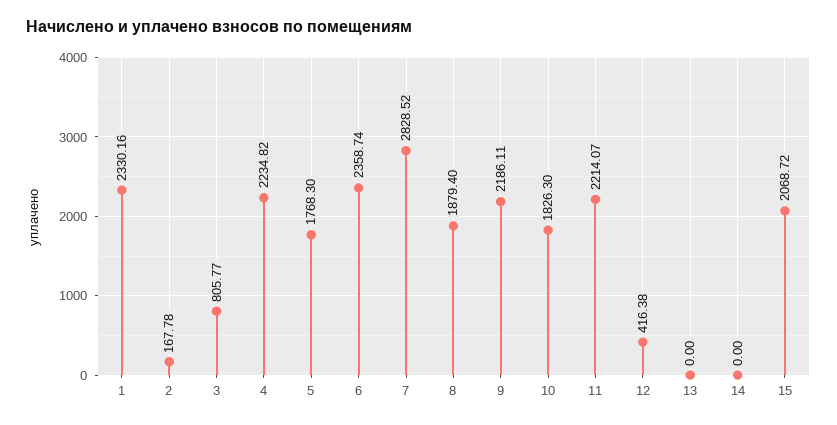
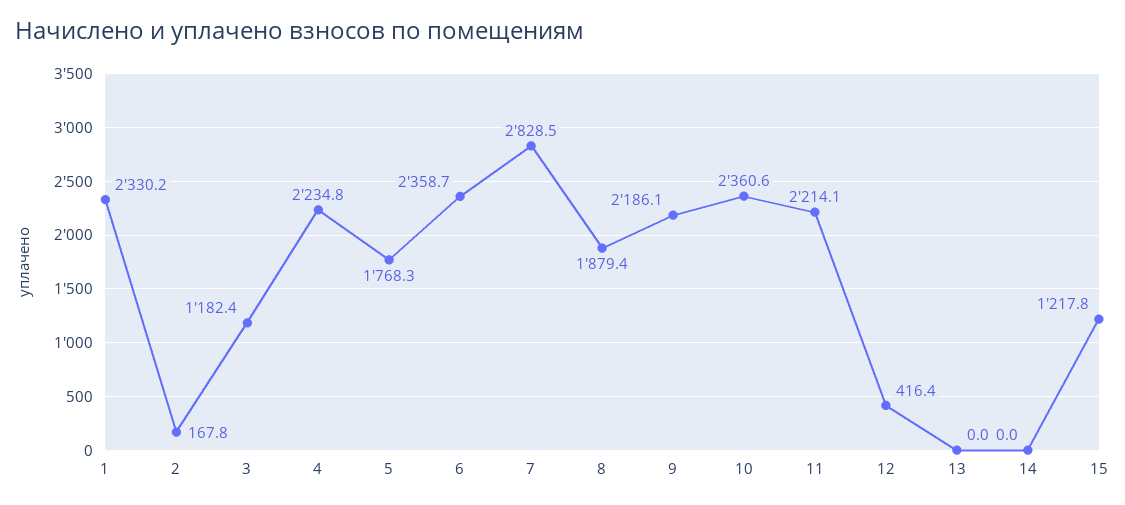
  {
    "1": 2330.16,
    "2": 167.78,
-   "3": 805.77,
+   "3": 1182.4,
    "4": 2234.82,
    "5": 1768.3,
    "6": 2358.74,
    "7": 2828.52,
    "8": 1879.4,
    "9": 2186.11,
-   "10": 1826.3,
+   "10": 2360.6,
    "11": 2214.07,
    "12": 416.38,
    "13": 0,
    "14": 0,
-   "15": 2068.72
+   "15": 1217.8
  }

